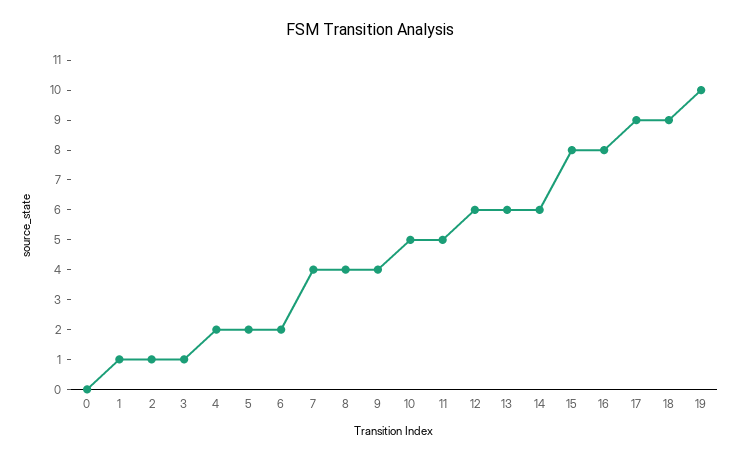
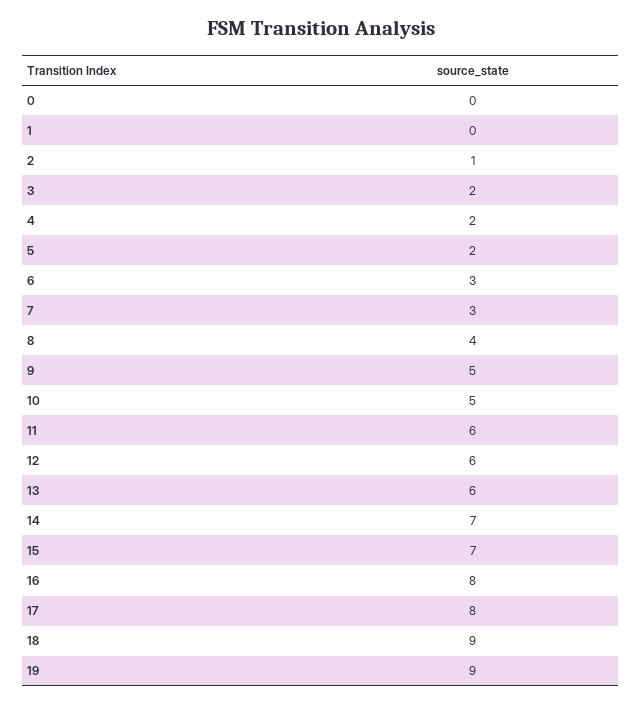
  {
    "0": 0,
-   "1": 1,
+   "1": 0,
    "2": 1,
-   "3": 1,
+   "3": 2,
    "4": 2,
    "5": 2,
-   "6": 2,
+   "6": 3,
-   "7": 4,
+   "7": 3,
    "8": 4,
-   "9": 4,
+   "9": 5,
    "10": 5,
-   "11": 5,
+   "11": 6,
    "12": 6,
    "13": 6,
-   "14": 6,
+   "14": 7,
-   "15": 8,
+   "15": 7,
    "16": 8,
-   "17": 9,
+   "17": 8,
    "18": 9,
-   "19": 10
+   "19": 9
  }

